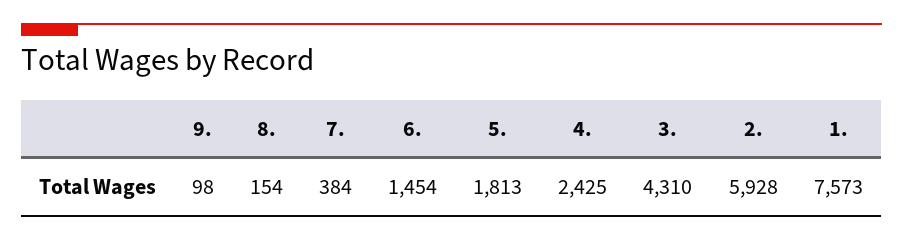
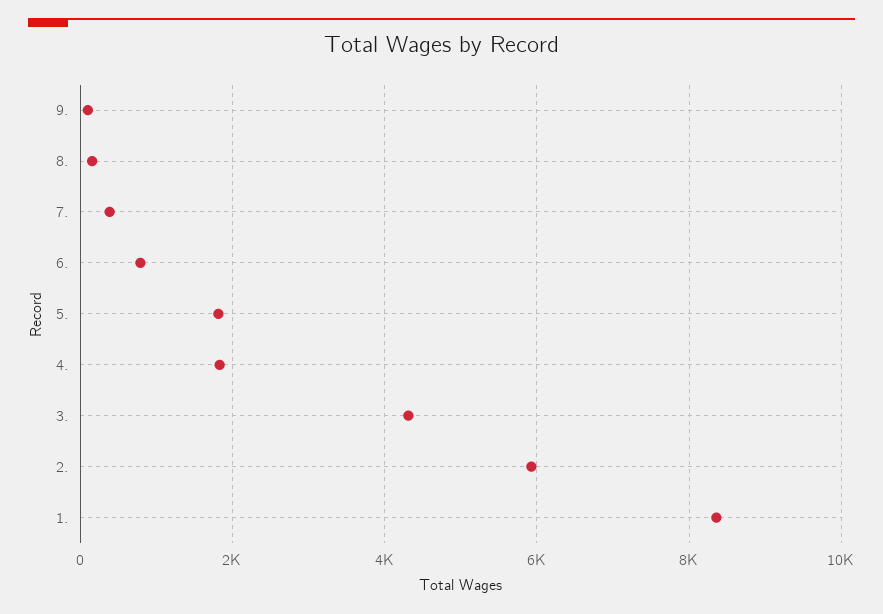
  {
    "9.": 98,
    "8.": 154,
    "7.": 384,
-   "6.": 1454,
+   "6.": 800,
    "5.": 1813,
-   "4.": 2425,
+   "4.": 1800,
    "3.": 4310,
    "2.": 5928,
-   "1.": 7573
+   "1.": 8400
  }

